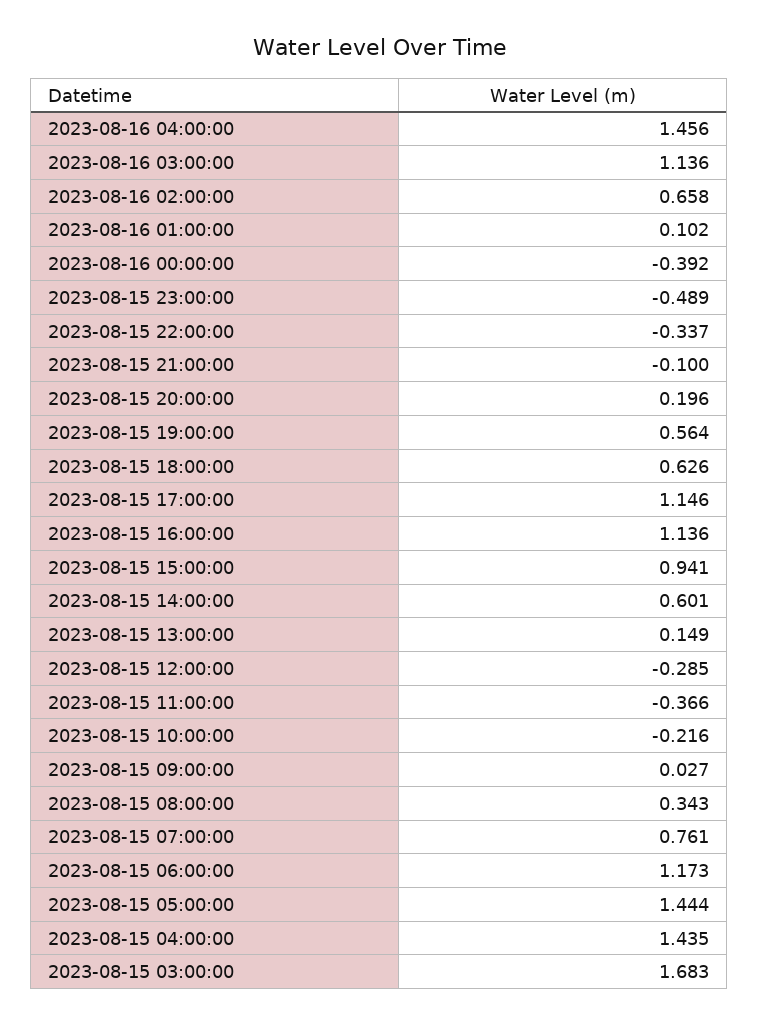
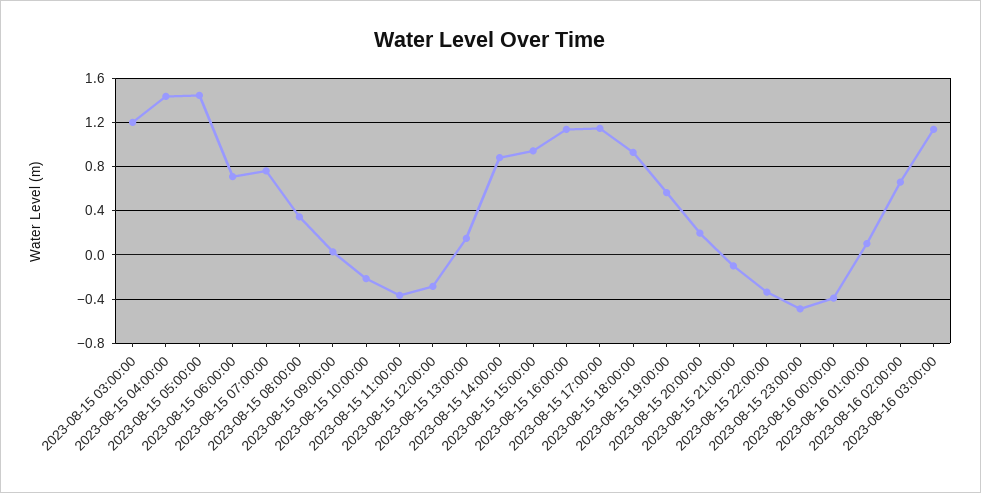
  {
-   "2023-08-16 04:00:00": 1.456,
    "2023-08-16 03:00:00": 1.136,
    "2023-08-16 02:00:00": 0.658,
    "2023-08-16 01:00:00": 0.102,
    "2023-08-16 00:00:00": -0.392,
    "2023-08-15 23:00:00": -0.489,
    "2023-08-15 22:00:00": -0.337,
    "2023-08-15 21:00:00": -0.1,
    "2023-08-15 20:00:00": 0.196,
    "2023-08-15 19:00:00": 0.564,
-   "2023-08-15 18:00:00": 0.626,
+   "2023-08-15 18:00:00": 0.9,
    "2023-08-15 17:00:00": 1.146,
    "2023-08-15 16:00:00": 1.136,
    "2023-08-15 15:00:00": 0.941,
-   "2023-08-15 14:00:00": 0.601,
+   "2023-08-15 14:00:00": 0.9,
    "2023-08-15 13:00:00": 0.149,
    "2023-08-15 12:00:00": -0.285,
    "2023-08-15 11:00:00": -0.366,
    "2023-08-15 10:00:00": -0.216,
    "2023-08-15 09:00:00": 0.027,
    "2023-08-15 08:00:00": 0.343,
    "2023-08-15 07:00:00": 0.761,
-   "2023-08-15 06:00:00": 1.173,
+   "2023-08-15 06:00:00": 0.7,
    "2023-08-15 05:00:00": 1.444,
    "2023-08-15 04:00:00": 1.435,
-   "2023-08-15 03:00:00": 1.683
+   "2023-08-15 03:00:00": 1.2
  }

